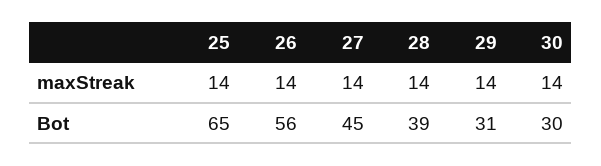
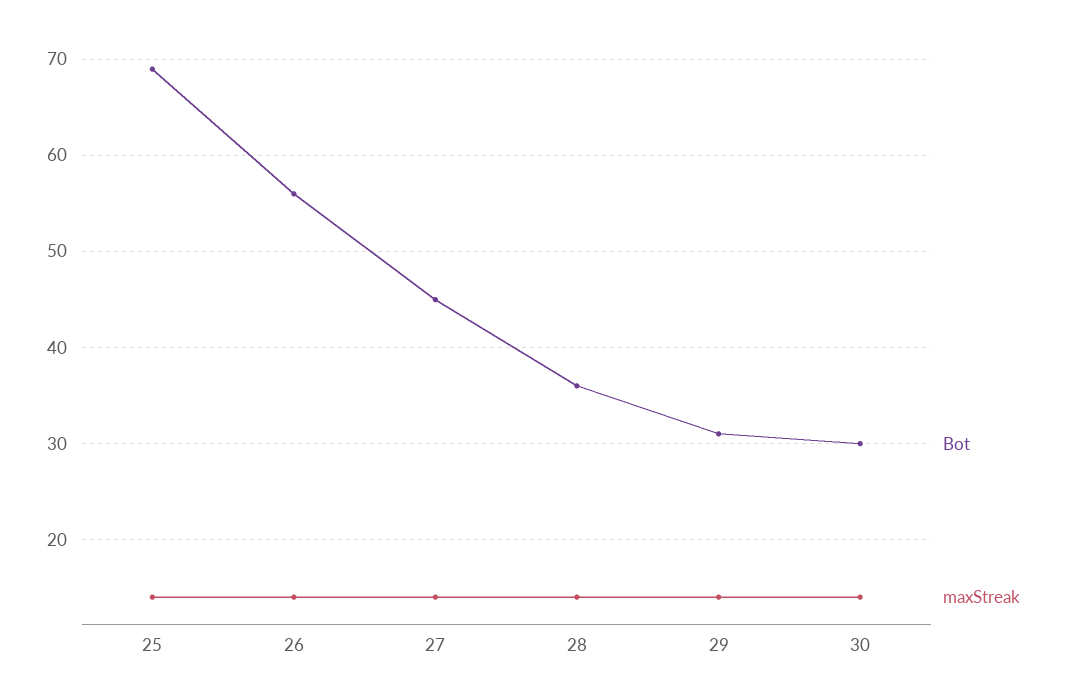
  {
    "maxStreak": {
      "25": 14,
      "26": 14,
      "27": 14,
      "28": 14,
      "29": 14,
      "30": 14
    },
    "Bot": {
-     "25": 65,
+     "25": 69,
      "26": 56,
      "27": 45,
-     "28": 39,
+     "28": 36,
      "29": 31,
      "30": 30
    }
  }

